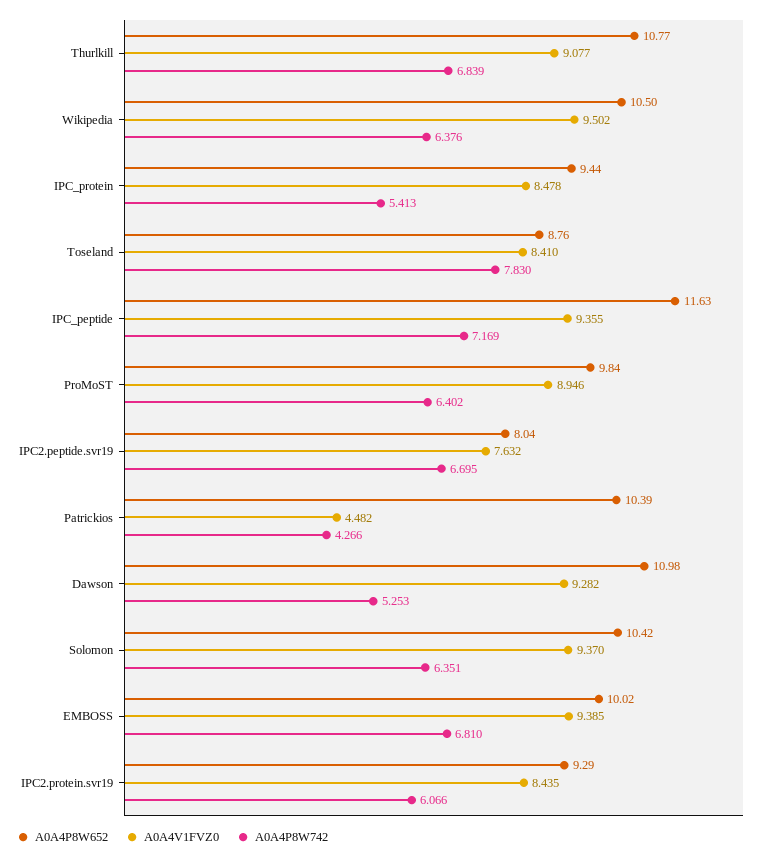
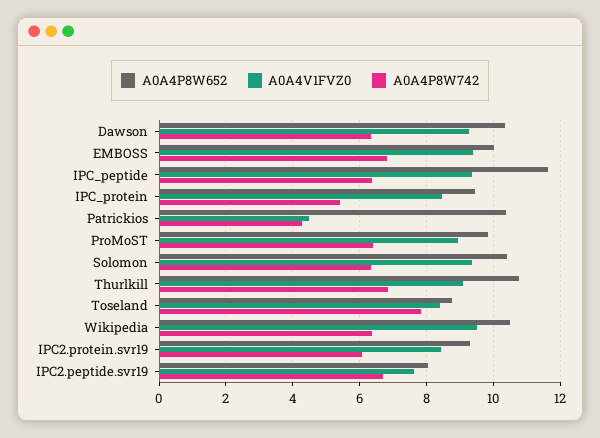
  {
    "A0A4P8W652": {
      "Thurlkill": 10.77,
      "Wikipedia": 10.5,
      "IPC_protein": 9.44,
      "Toseland": 8.76,
      "IPC_peptide": 11.63,
      "ProMoST": 9.84,
      "IPC2.peptide.svr19": 8.04,
      "Patrickios": 10.39,
-     "Dawson": 10.98,
+     "Dawson": 10.4,
      "Solomon": 10.42,
      "EMBOSS": 10.02,
      "IPC2.protein.svr19": 9.29
    },
    "A0A4V1FVZ0": {
      "Thurlkill": 9.077,
      "Wikipedia": 9.502,
      "IPC_protein": 8.478,
      "Toseland": 8.41,
      "IPC_peptide": 9.355,
      "ProMoST": 8.946,
      "IPC2.peptide.svr19": 7.632,
      "Patrickios": 4.482,
      "Dawson": 9.282,
      "Solomon": 9.37,
      "EMBOSS": 9.385,
      "IPC2.protein.svr19": 8.435
    },
    "A0A4P8W742": {
      "Thurlkill": 6.839,
      "Wikipedia": 6.376,
      "IPC_protein": 5.413,
      "Toseland": 7.83,
-     "IPC_peptide": 7.169,
+     "IPC_peptide": 6.4,
      "ProMoST": 6.402,
      "IPC2.peptide.svr19": 6.695,
      "Patrickios": 4.266,
-     "Dawson": 5.253,
+     "Dawson": 6.4,
      "Solomon": 6.351,
      "EMBOSS": 6.81,
      "IPC2.protein.svr19": 6.066
    }
  }

